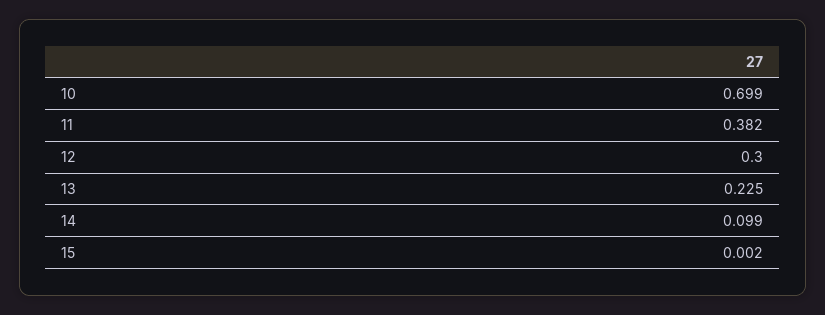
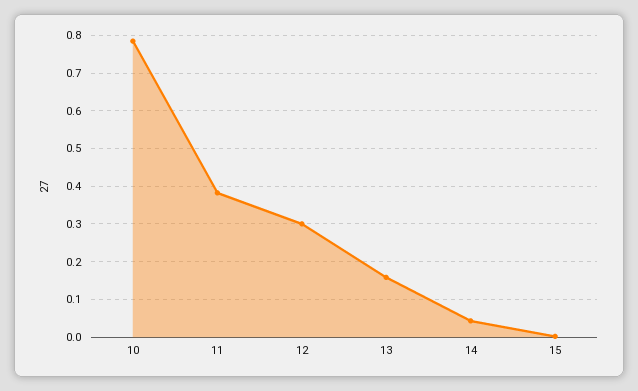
  {
-   "10": 0.699,
+   "10": 0.78,
    "11": 0.382,
    "12": 0.3,
-   "13": 0.225,
+   "13": 0.16,
-   "14": 0.099,
+   "14": 0.04,
    "15": 0.002
  }

